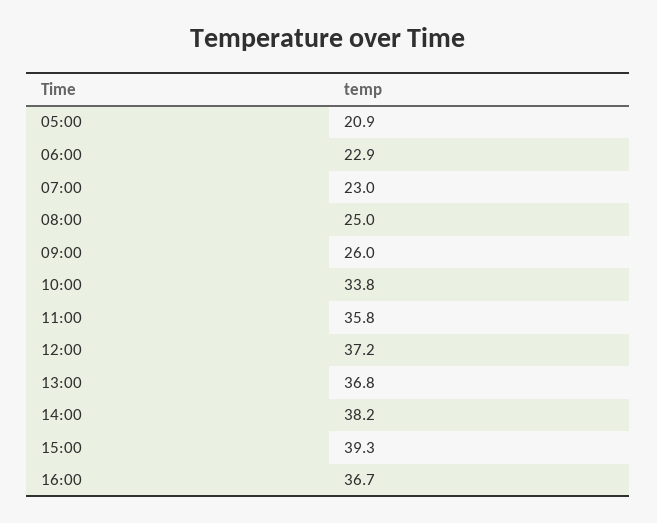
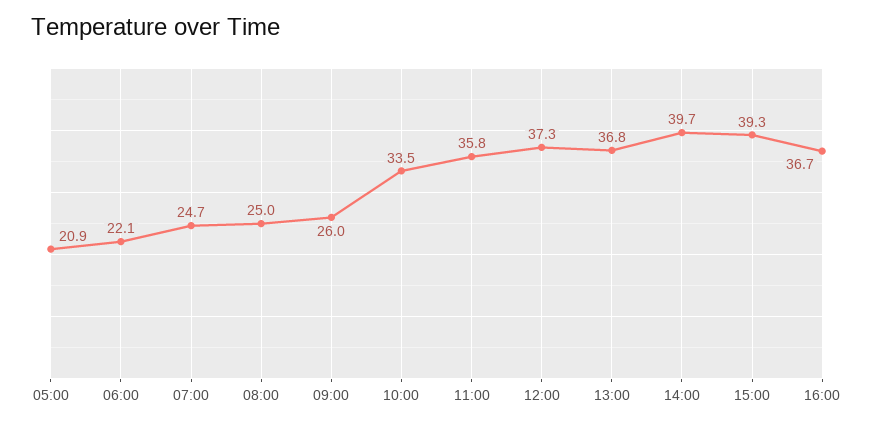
  {
    "05:00": 20.9,
-   "06:00": 22.9,
+   "06:00": 22.1,
-   "07:00": 23,
+   "07:00": 24.7,
    "08:00": 25,
    "09:00": 26,
-   "10:00": 33.8,
+   "10:00": 33.5,
    "11:00": 35.8,
-   "12:00": 37.2,
+   "12:00": 37.3,
    "13:00": 36.8,
-   "14:00": 38.2,
+   "14:00": 39.7,
    "15:00": 39.3,
    "16:00": 36.7
  }

